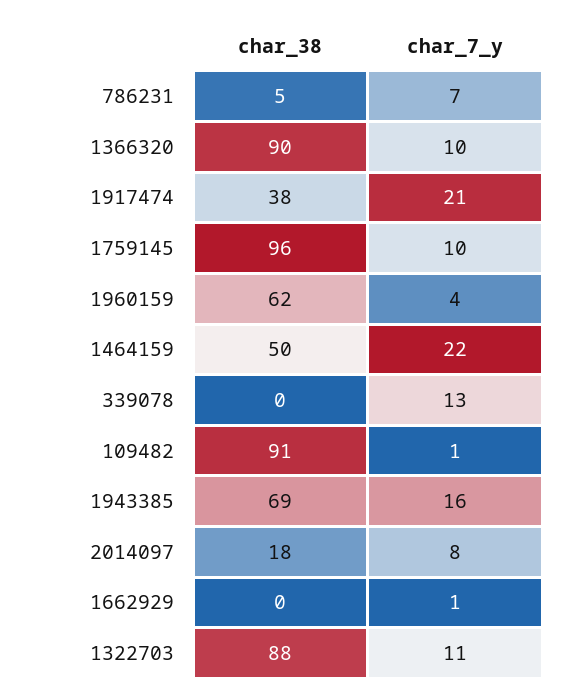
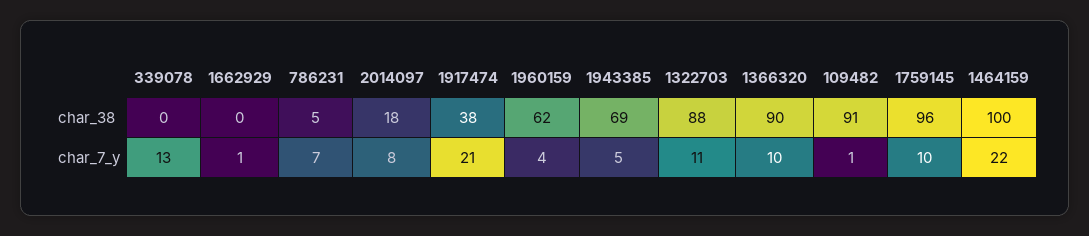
  {
    "char_38": {
      "786231": 5,
      "1366320": 90,
      "1917474": 38,
      "1759145": 96,
      "1960159": 62,
-     "1464159": 50,
+     "1464159": 100,
      "339078": 0,
      "109482": 91,
      "1943385": 69,
      "2014097": 18,
      "1662929": 0,
      "1322703": 88
    },
    "char_7_y": {
      "786231": 7,
      "1366320": 10,
      "1917474": 21,
      "1759145": 10,
      "1960159": 4,
      "1464159": 22,
      "339078": 13,
      "109482": 1,
-     "1943385": 16,
+     "1943385": 5,
      "2014097": 8,
      "1662929": 1,
      "1322703": 11
    }
  }

